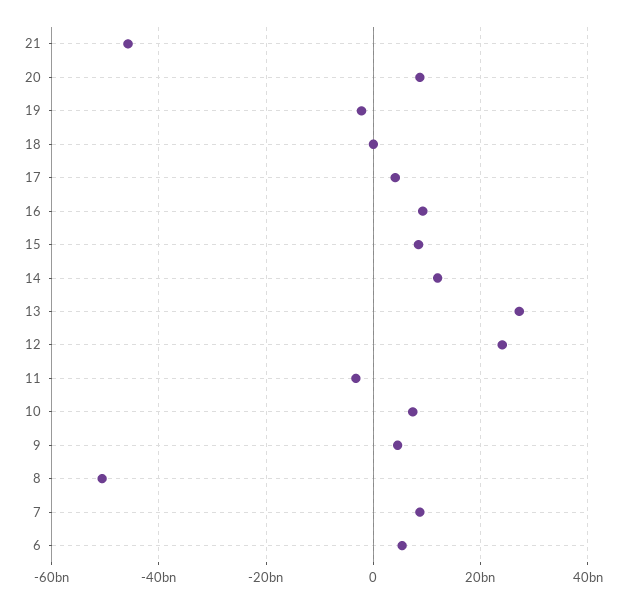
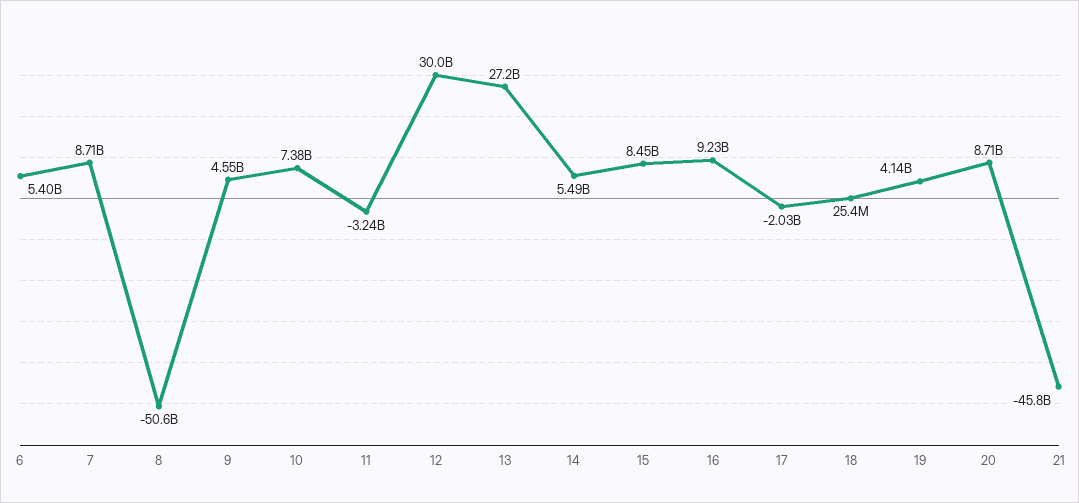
  {
    "21": -45800000000,
    "20": 8710000000,
-   "19": -2000000000,
+   "19": 4140000000,
    "18": 25400000,
-   "17": 4000000000,
+   "17": -2030000000,
    "16": 9230000000,
    "15": 8450000000,
-   "14": 12000000000,
+   "14": 5490000000,
    "13": 27200000000,
-   "12": 24000000000,
+   "12": 30000000000,
    "11": -3240000000,
    "10": 7380000000,
    "9": 4550000000,
    "8": -50600000000,
    "7": 8710000000,
    "6": 5400000000
  }

